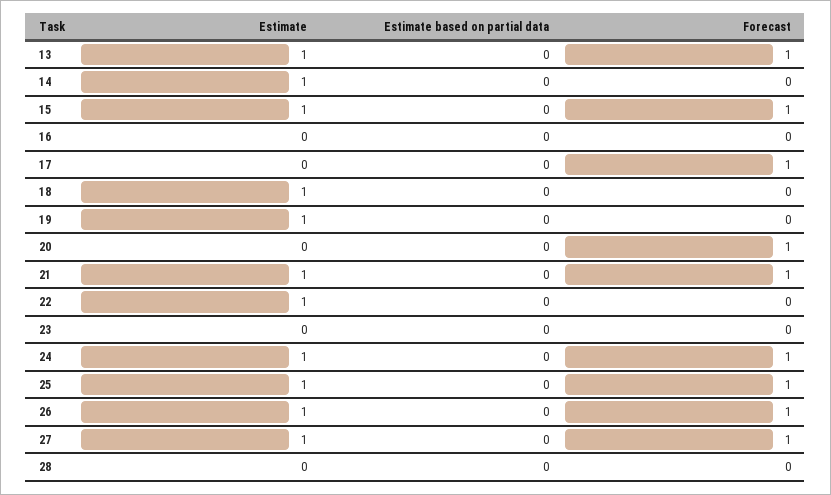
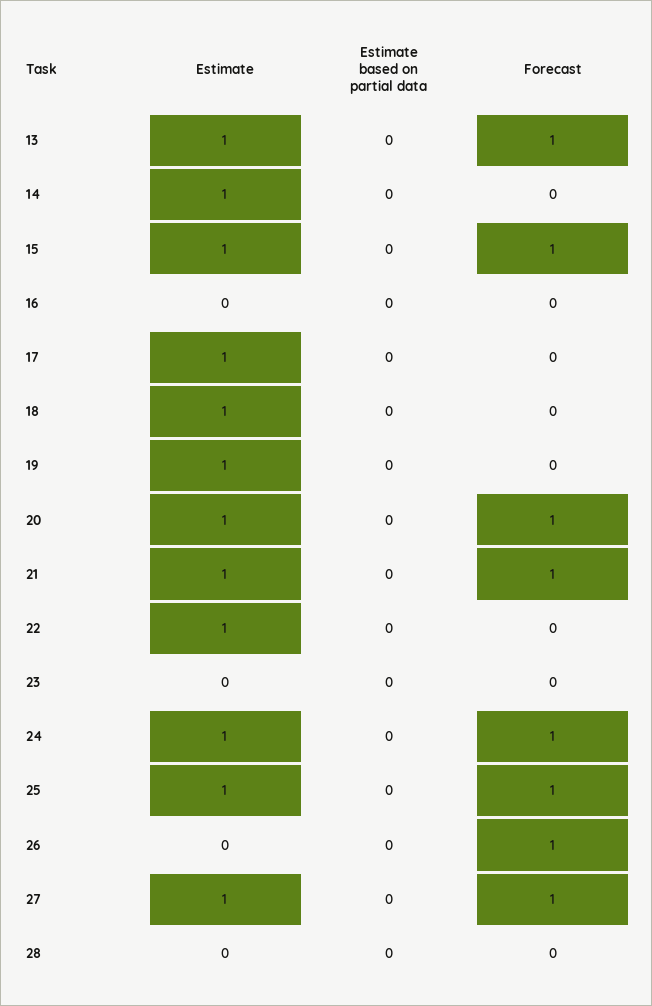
  {
    "Estimate": {
      "13": 1,
      "14": 1,
      "15": 1,
      "16": 0,
-     "17": 0,
+     "17": 1,
      "18": 1,
      "19": 1,
-     "20": 0,
+     "20": 1,
      "21": 1,
      "22": 1,
      "23": 0,
      "24": 1,
      "25": 1,
-     "26": 1,
+     "26": 0,
      "27": 1,
      "28": 0
    },
    "Estimate based on partial data": {
      "13": 0,
      "14": 0,
      "15": 0,
      "16": 0,
      "17": 0,
      "18": 0,
      "19": 0,
      "20": 0,
      "21": 0,
      "22": 0,
      "23": 0,
      "24": 0,
      "25": 0,
      "26": 0,
      "27": 0,
      "28": 0
    },
    "Forecast": {
      "13": 1,
      "14": 0,
      "15": 1,
      "16": 0,
-     "17": 1,
+     "17": 0,
      "18": 0,
      "19": 0,
      "20": 1,
      "21": 1,
      "22": 0,
      "23": 0,
      "24": 1,
      "25": 1,
      "26": 1,
      "27": 1,
      "28": 0
    }
  }

